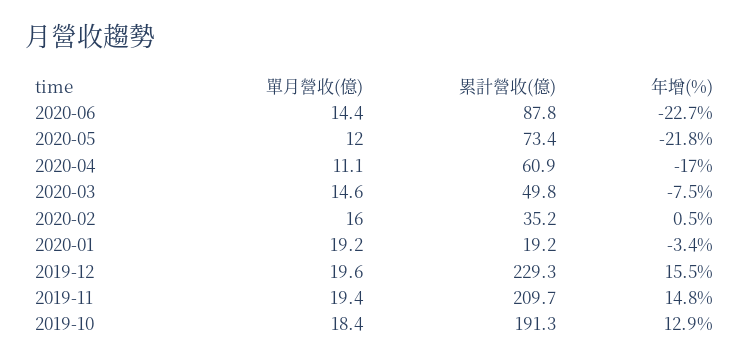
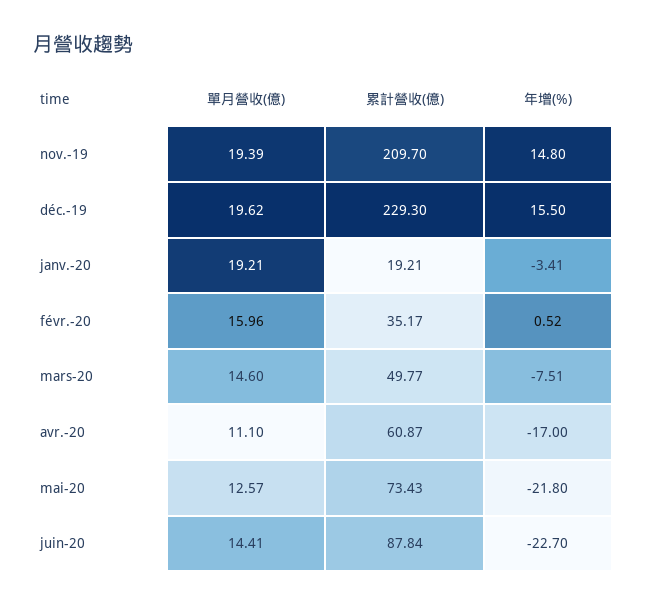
  {
    "單月營收(億)": {
      "2020-06": 14.41,
-     "2020-05": 12,
+     "2020-05": 12.57,
      "2020-04": 11.1,
      "2020-03": 14.6,
      "2020-02": 15.96,
      "2020-01": 19.21,
      "2019-12": 19.62,
-     "2019-11": 19.39,
+     "2019-11": 19.39
-     "2019-10": 18.4
    },
    "累計營收(億)": {
      "2020-06": 87.84,
      "2020-05": 73.43,
      "2020-04": 60.87,
      "2020-03": 49.77,
      "2020-02": 35.17,
      "2020-01": 19.21,
      "2019-12": 229.3,
-     "2019-11": 209.7,
+     "2019-11": 209.7
-     "2019-10": 191.3
    },
    "年增(%)": {
      "2020-06": -22.7,
      "2020-05": -21.8,
      "2020-04": -17,
      "2020-03": -7.51,
      "2020-02": 0.52,
      "2020-01": -3.41,
      "2019-12": 15.5,
-     "2019-11": 14.8,
+     "2019-11": 14.8
-     "2019-10": 12.9
    }
  }

